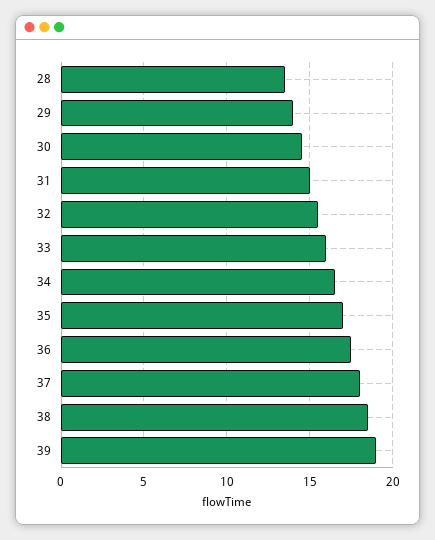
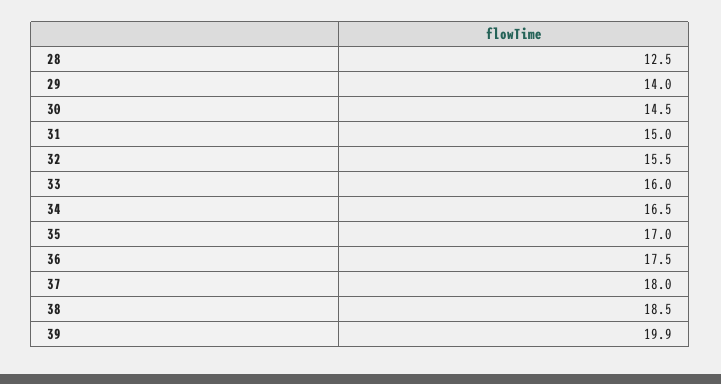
  {
-   "28": 13.5,
+   "28": 12.5,
    "29": 14,
    "30": 14.5,
    "31": 15,
    "32": 15.5,
    "33": 16,
    "34": 16.5,
    "35": 17,
    "36": 17.5,
    "37": 18,
    "38": 18.5,
-   "39": 19
+   "39": 19.9
  }

